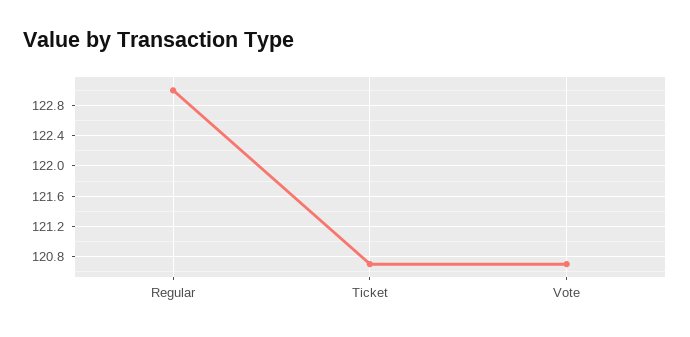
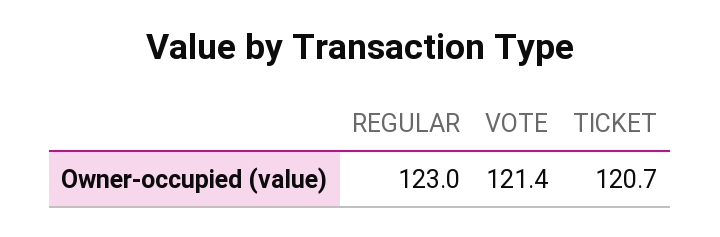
  {
    "Regular": 123,
    "Ticket": 120.7,
-   "Vote": 120.7
+   "Vote": 121.4
  }

